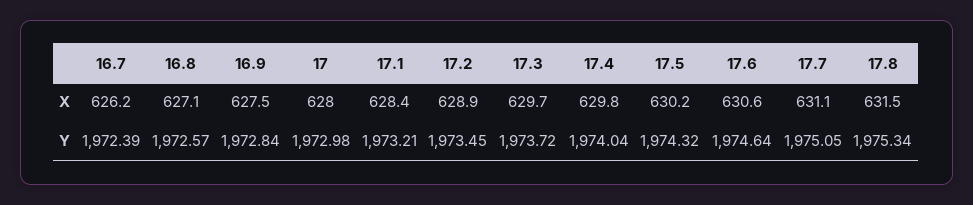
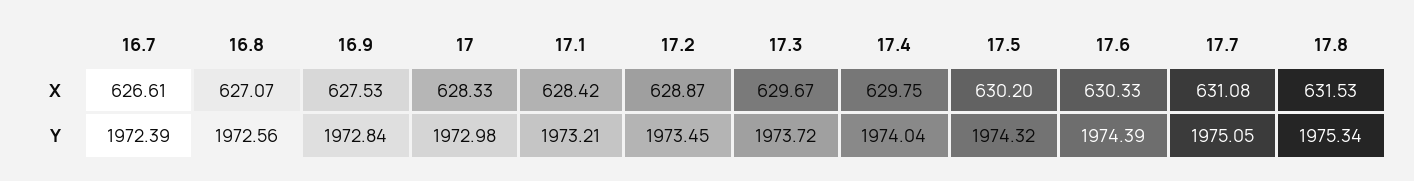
  {
    "16.7": {
-     "X": 626.2,
+     "X": 626.61,
      "Y": 1972.39
    },
    "16.8": {
      "X": 627.07,
-     "Y": 1972.57
+     "Y": 1972.56
    },
    "16.9": {
      "X": 627.53,
      "Y": 1972.84
    },
    "17": {
-     "X": 628,
+     "X": 628.33,
      "Y": 1972.98
    },
    "17.1": {
      "X": 628.42,
      "Y": 1973.21
    },
    "17.2": {
      "X": 628.87,
      "Y": 1973.45
    },
    "17.3": {
      "X": 629.67,
      "Y": 1973.72
    },
    "17.4": {
      "X": 629.75,
      "Y": 1974.04
    },
    "17.5": {
      "X": 630.2,
      "Y": 1974.32
    },
    "17.6": {
-     "X": 630.6,
+     "X": 630.33,
-     "Y": 1974.64
+     "Y": 1974.39
    },
    "17.7": {
      "X": 631.08,
      "Y": 1975.05
    },
    "17.8": {
      "X": 631.53,
      "Y": 1975.34
    }
  }

